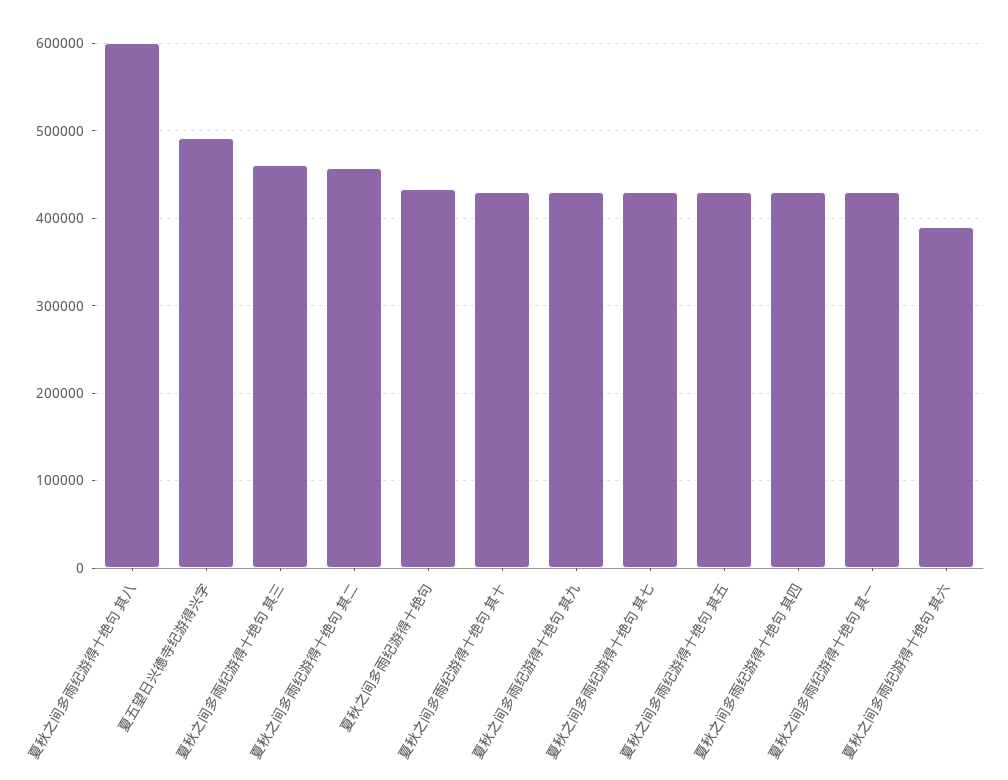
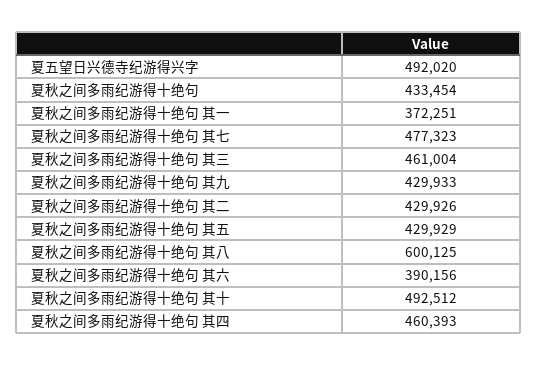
  {
    "夏秋之间多雨纪游得十绝句 其八": 600125,
    "夏五望日兴德寺纪游得兴字": 492020,
    "夏秋之间多雨纪游得十绝句 其三": 461004,
-   "夏秋之间多雨纪游得十绝句 其二": 460000,
+   "夏秋之间多雨纪游得十绝句 其二": 429926,
    "夏秋之间多雨纪游得十绝句": 433454,
-   "夏秋之间多雨纪游得十绝句 其十": 430000,
+   "夏秋之间多雨纪游得十绝句 其十": 492512,
    "夏秋之间多雨纪游得十绝句 其九": 429933,
-   "夏秋之间多雨纪游得十绝句 其七": 430000,
+   "夏秋之间多雨纪游得十绝句 其七": 477323,
    "夏秋之间多雨纪游得十绝句 其五": 429929,
-   "夏秋之间多雨纪游得十绝句 其四": 430000,
+   "夏秋之间多雨纪游得十绝句 其四": 460393,
-   "夏秋之间多雨纪游得十绝句 其一": 430000,
+   "夏秋之间多雨纪游得十绝句 其一": 372251,
    "夏秋之间多雨纪游得十绝句 其六": 390156
  }

